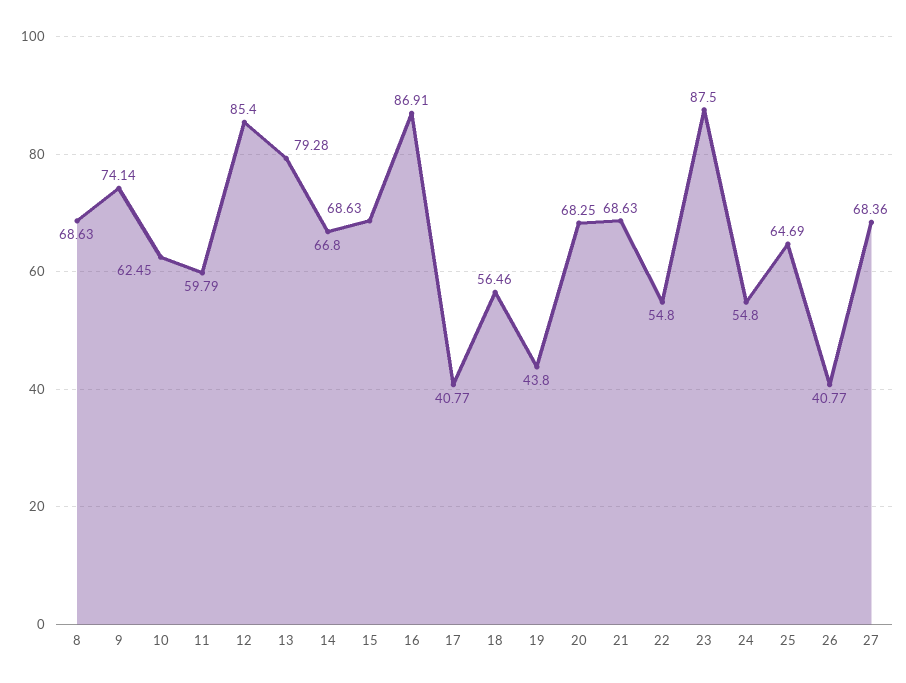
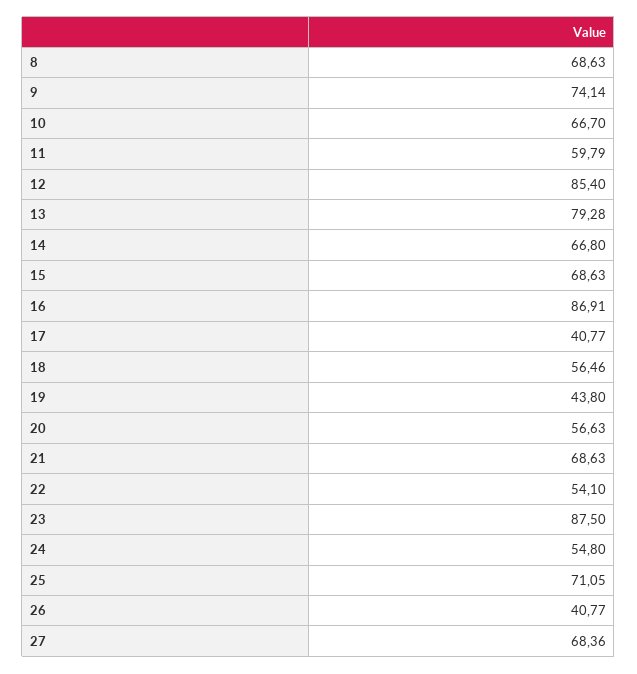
  {
    "8": 68.63,
    "9": 74.14,
-   "10": 62.45,
+   "10": 66.7,
    "11": 59.79,
    "12": 85.4,
    "13": 79.28,
    "14": 66.8,
    "15": 68.63,
    "16": 86.91,
    "17": 40.77,
    "18": 56.46,
    "19": 43.8,
-   "20": 68.25,
+   "20": 56.63,
    "21": 68.63,
-   "22": 54.8,
+   "22": 54.1,
    "23": 87.5,
    "24": 54.8,
-   "25": 64.69,
+   "25": 71.05,
    "26": 40.77,
    "27": 68.36
  }

